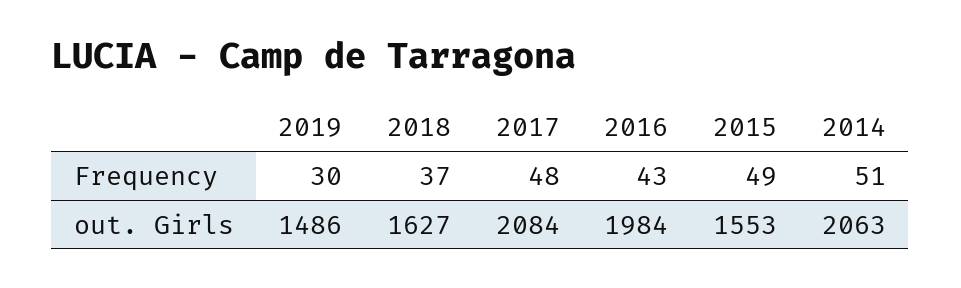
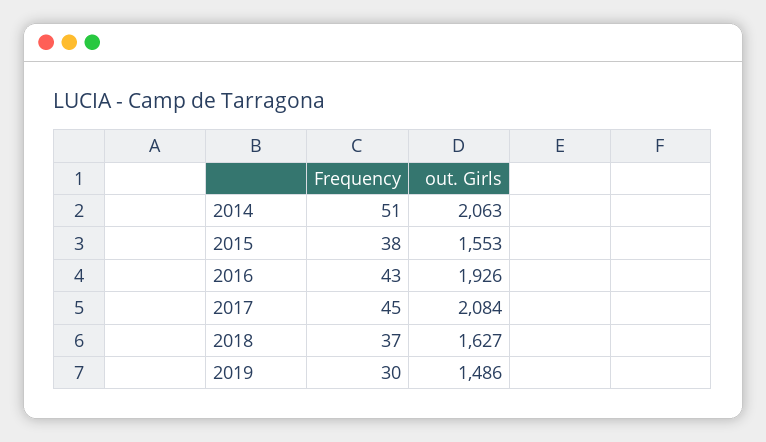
  {
    "2019": {
      "Frequency": 30,
      "out. Girls": 1486
    },
    "2018": {
      "Frequency": 37,
      "out. Girls": 1627
    },
    "2017": {
-     "Frequency": 48,
+     "Frequency": 45,
      "out. Girls": 2084
    },
    "2016": {
      "Frequency": 43,
-     "out. Girls": 1984
+     "out. Girls": 1926
    },
    "2015": {
-     "Frequency": 49,
+     "Frequency": 38,
      "out. Girls": 1553
    },
    "2014": {
      "Frequency": 51,
      "out. Girls": 2063
    }
  }

